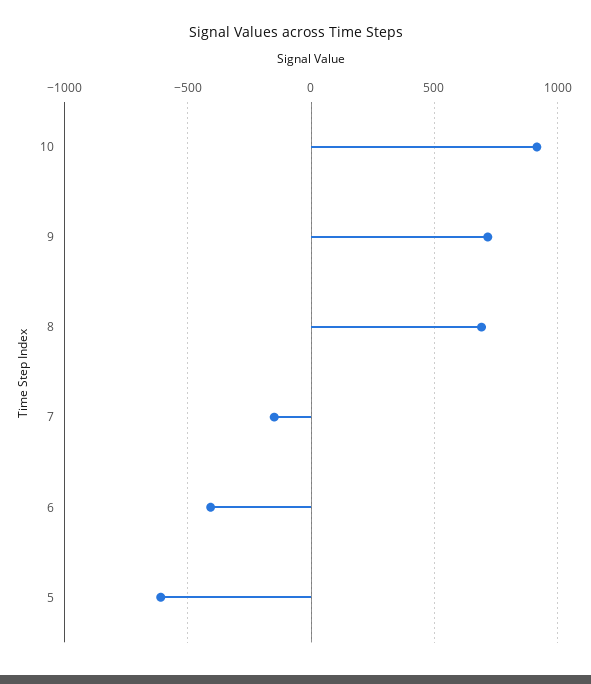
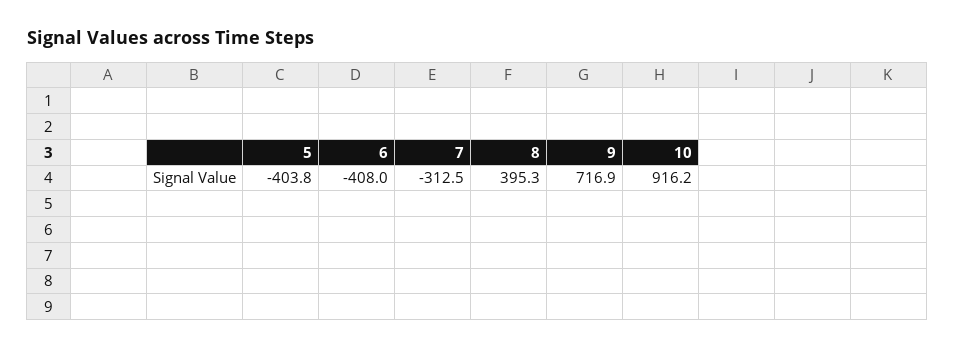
  {
    "10": 916.2,
    "9": 716.9,
-   "8": 700,
+   "8": 395.3,
-   "7": -150,
+   "7": -312.5,
    "6": -408,
-   "5": -600
+   "5": -403.8
  }

